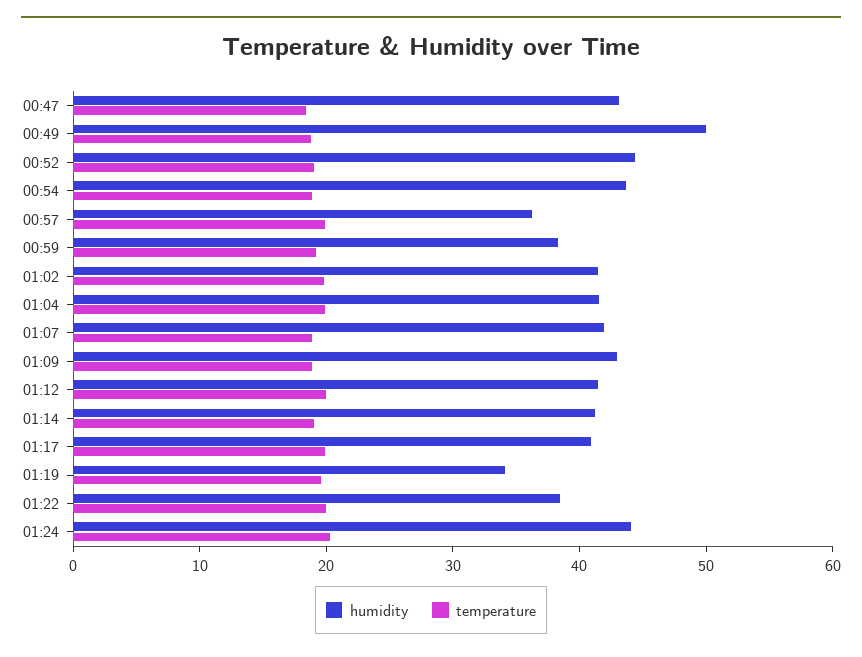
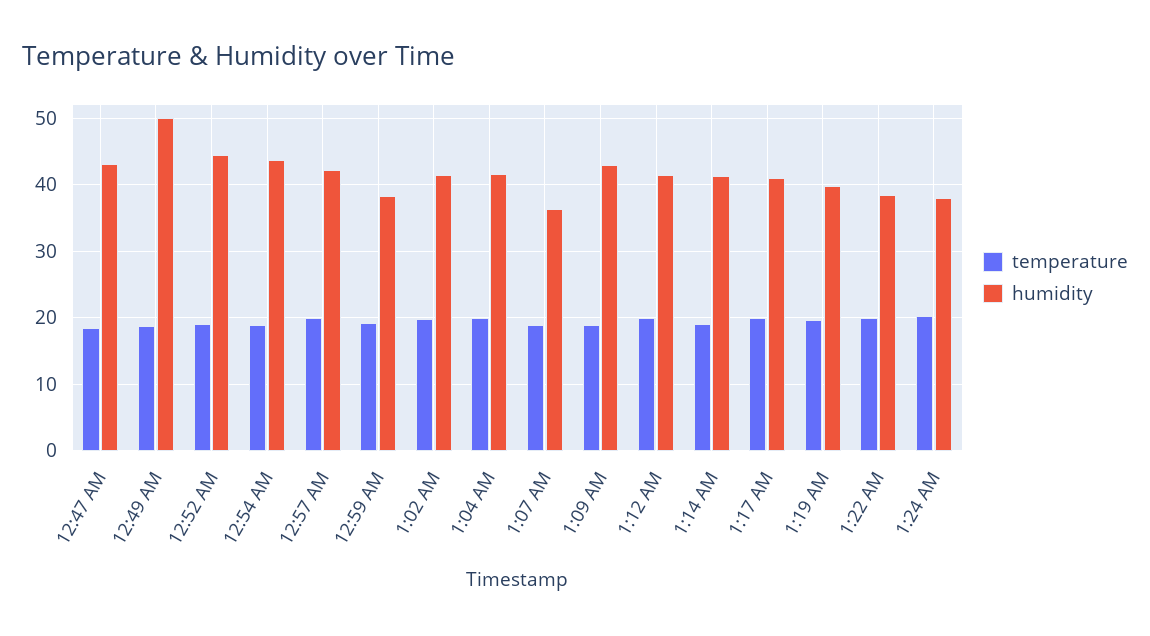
  {
    "humidity": {
      "00:47": 43,
      "00:49": 50,
      "00:52": 44,
      "00:54": 44,
-     "00:57": 36,
+     "00:57": 42,
      "00:59": 38,
      "01:02": 41,
      "01:04": 42,
-     "01:07": 42,
+     "01:07": 36,
      "01:09": 43,
      "01:12": 42,
      "01:14": 41,
      "01:17": 41,
-     "01:19": 34,
+     "01:19": 40,
      "01:22": 39,
-     "01:24": 44
+     "01:24": 38
    },
    "temperature": {
      "00:47": 18,
      "00:49": 19,
      "00:52": 19,
      "00:54": 19,
      "00:57": 20,
      "00:59": 19,
      "01:02": 20,
      "01:04": 20,
      "01:07": 19,
      "01:09": 19,
      "01:12": 20,
      "01:14": 19,
      "01:17": 20,
      "01:19": 20,
      "01:22": 20,
      "01:24": 20
    }
  }

